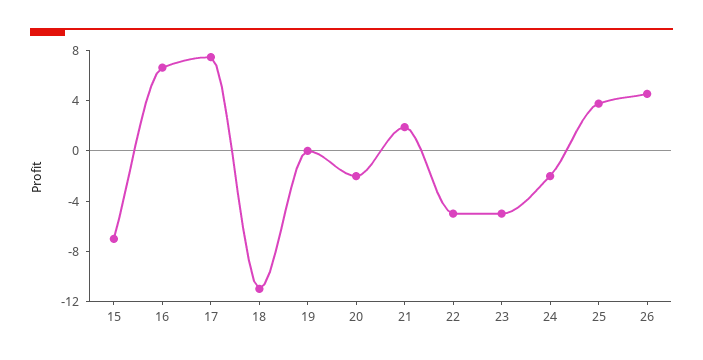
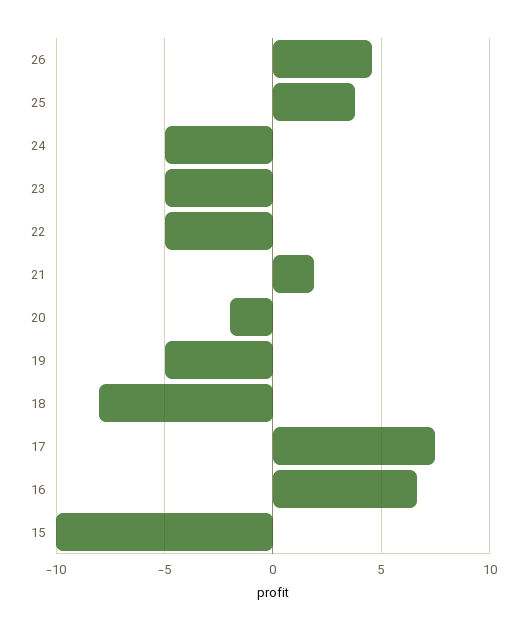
  {
-   "15": -7,
+   "15": -10,
    "16": 6.5,
    "17": 7.5,
-   "18": -11,
+   "18": -8,
-   "19": 0,
+   "19": -5,
    "20": -2,
    "21": 2,
    "22": -5,
    "23": -5,
-   "24": -2,
+   "24": -5,
    "25": 4,
    "26": 4.5
  }

